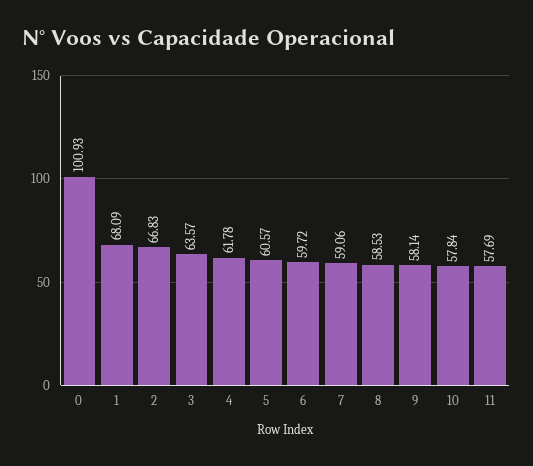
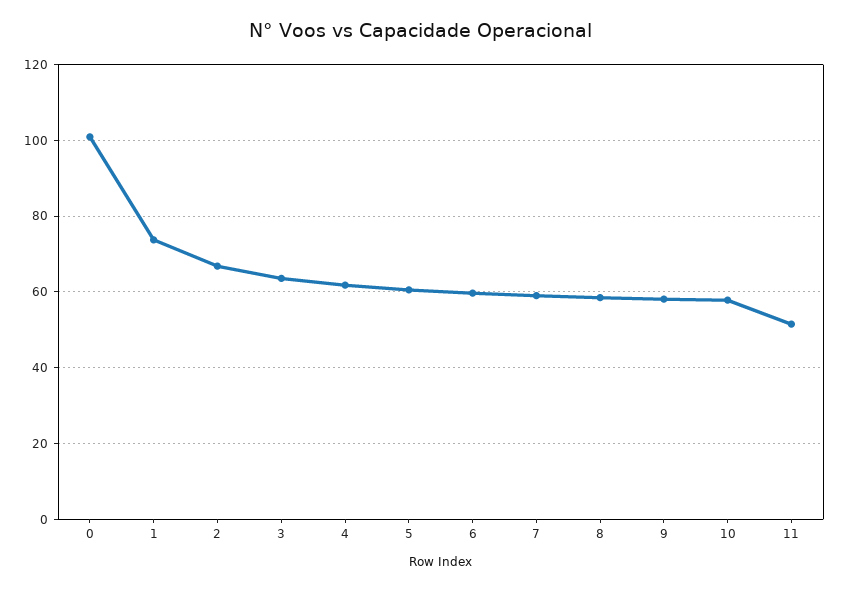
  {
    "0": 100.93,
-   "1": 68.09,
+   "1": 74,
    "2": 66.83,
    "3": 63.57,
    "4": 61.78,
    "5": 60.57,
    "6": 59.72,
    "7": 59.06,
    "8": 58.53,
    "9": 58.14,
    "10": 57.84,
-   "11": 57.69
+   "11": 52
  }

